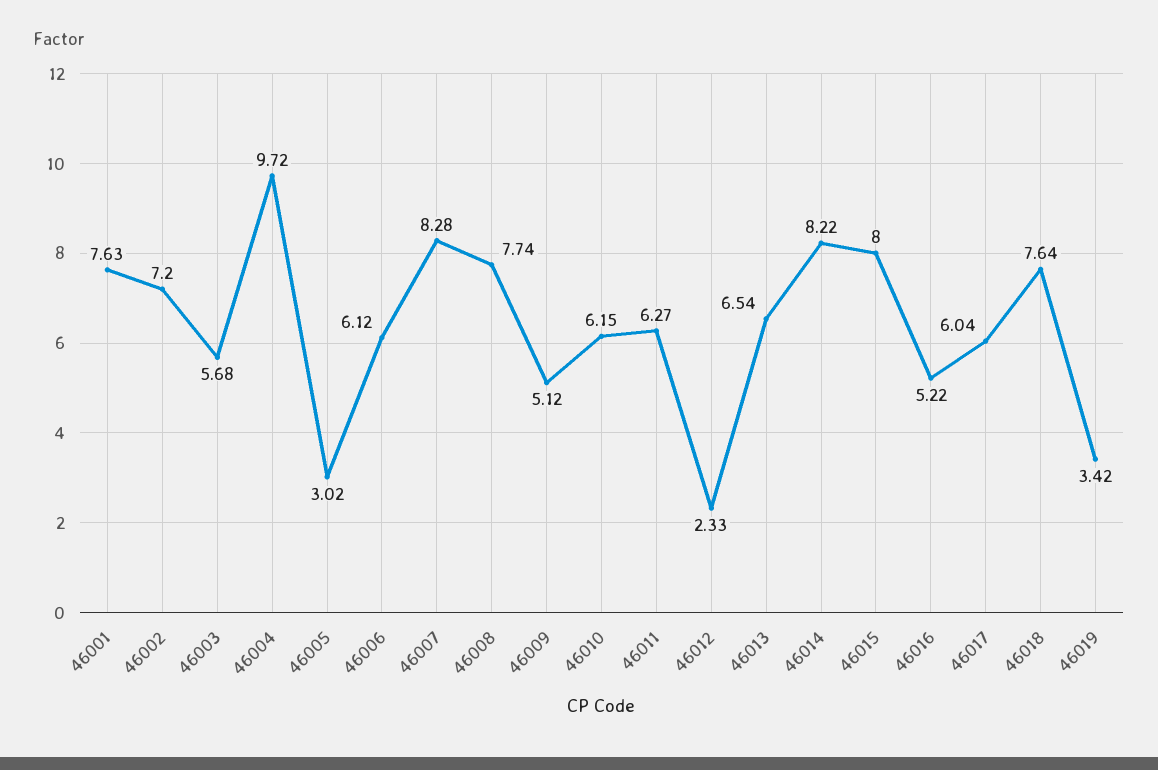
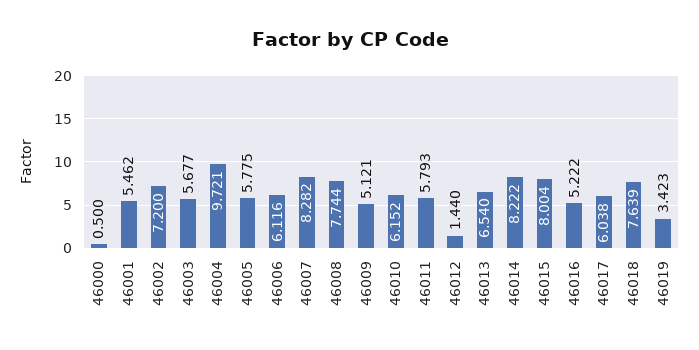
  {
-   "46001": 7.63,
+   "46001": 5.462,
    "46002": 7.2,
    "46003": 5.677,
    "46004": 9.721,
-   "46005": 3.02,
+   "46005": 5.775,
    "46006": 6.116,
    "46007": 8.282,
    "46008": 7.744,
    "46009": 5.121,
    "46010": 6.152,
-   "46011": 6.27,
+   "46011": 5.793,
-   "46012": 2.33,
+   "46012": 1.44,
    "46013": 6.54,
    "46014": 8.222,
    "46015": 8.004,
    "46016": 5.222,
    "46017": 6.038,
    "46018": 7.639,
-   "46019": 3.423
+   "46019": 3.423,
+   "46000": 0.5
  }

